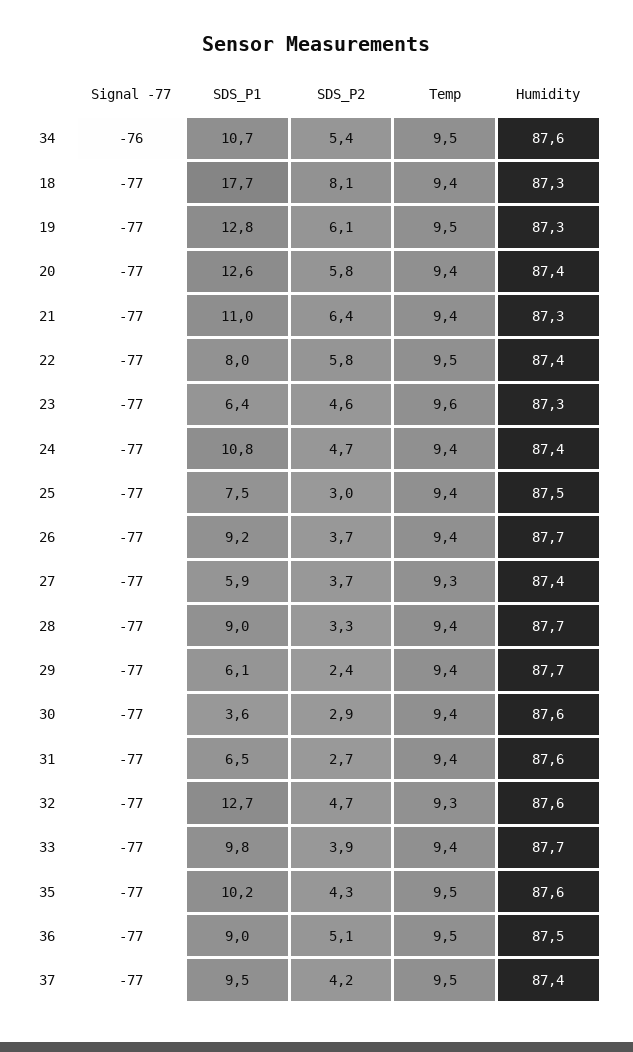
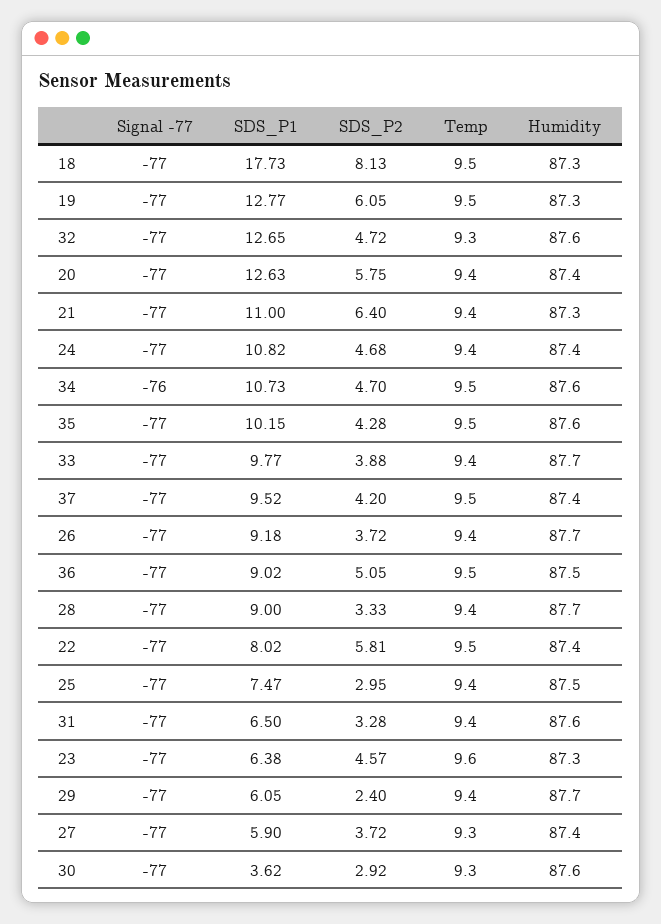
  {
    "Signal -77": {
      "34": -76,
      "18": -77,
      "19": -77,
      "20": -77,
      "21": -77,
      "22": -77,
      "23": -77,
      "24": -77,
      "25": -77,
      "26": -77,
      "27": -77,
      "28": -77,
      "29": -77,
      "30": -77,
      "31": -77,
      "32": -77,
      "33": -77,
      "35": -77,
      "36": -77,
      "37": -77
    },
    "SDS_P1": {
      "34": 10.73,
      "18": 17.73,
      "19": 12.77,
      "20": 12.63,
      "21": 11,
      "22": 8.02,
      "23": 6.38,
      "24": 10.82,
      "25": 7.47,
      "26": 9.18,
      "27": 5.9,
      "28": 9,
      "29": 6.05,
      "30": 3.62,
      "31": 6.5,
      "32": 12.65,
      "33": 9.77,
      "35": 10.15,
      "36": 9.02,
      "37": 9.52
    },
    "SDS_P2": {
-     "34": 5.4,
+     "34": 4.7,
      "18": 8.13,
      "19": 6.05,
      "20": 5.75,
      "21": 6.4,
      "22": 5.81,
      "23": 4.57,
      "24": 4.68,
      "25": 2.95,
      "26": 3.72,
      "27": 3.72,
      "28": 3.33,
      "29": 2.4,
      "30": 2.92,
-     "31": 2.7,
+     "31": 3.28,
      "32": 4.72,
      "33": 3.88,
      "35": 4.28,
      "36": 5.05,
      "37": 4.2
    },
    "Temp": {
      "34": 9.5,
-     "18": 9.4,
+     "18": 9.5,
      "19": 9.5,
      "20": 9.4,
      "21": 9.4,
      "22": 9.5,
      "23": 9.6,
      "24": 9.4,
      "25": 9.4,
      "26": 9.4,
      "27": 9.3,
      "28": 9.4,
      "29": 9.4,
-     "30": 9.4,
+     "30": 9.3,
      "31": 9.4,
      "32": 9.3,
      "33": 9.4,
      "35": 9.5,
      "36": 9.5,
      "37": 9.5
    },
    "Humidity": {
      "34": 87.6,
      "18": 87.3,
      "19": 87.3,
      "20": 87.4,
      "21": 87.3,
      "22": 87.4,
      "23": 87.3,
      "24": 87.4,
      "25": 87.5,
      "26": 87.7,
      "27": 87.4,
      "28": 87.7,
      "29": 87.7,
      "30": 87.6,
      "31": 87.6,
      "32": 87.6,
      "33": 87.7,
      "35": 87.6,
      "36": 87.5,
      "37": 87.4
    }
  }

